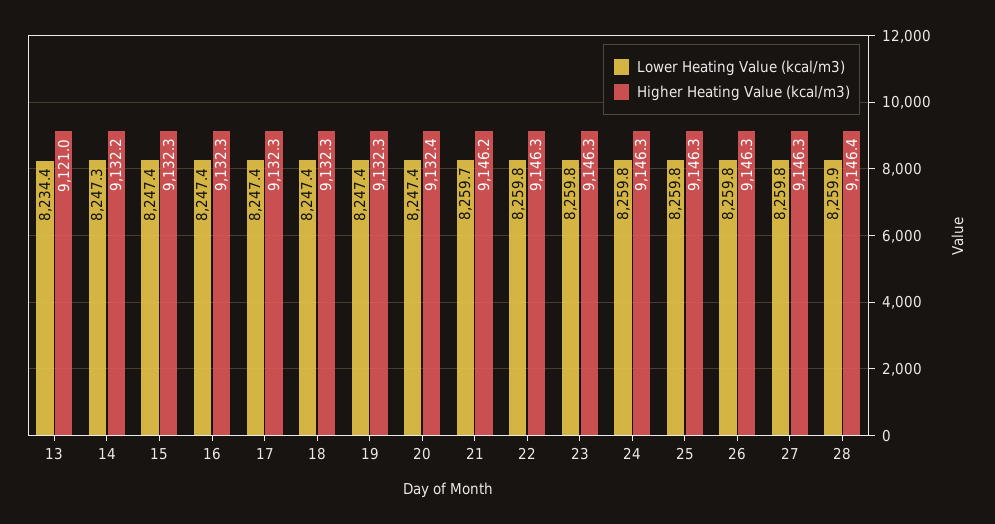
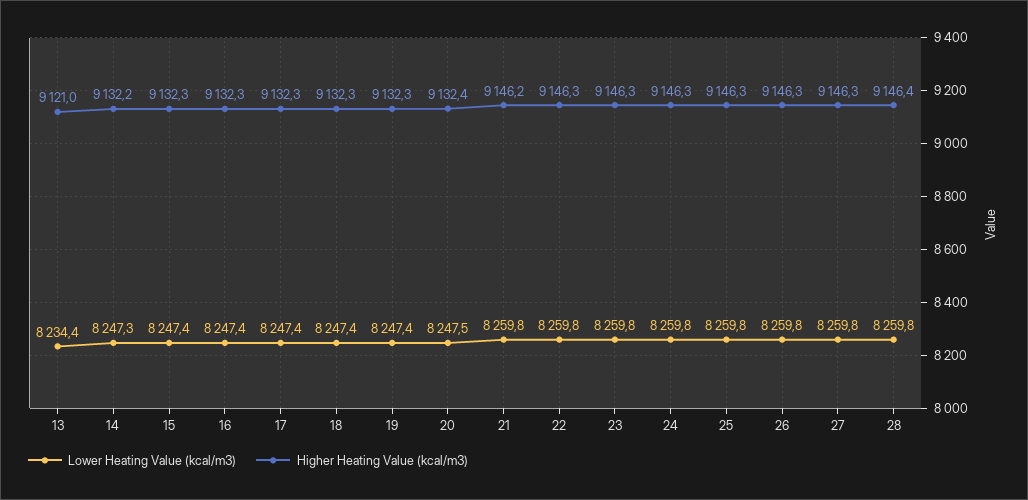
  {
    "Lower Heating Value (kcal/m3)": {
      "13": 8234.4,
      "14": 8247.3,
      "15": 8247.4,
      "16": 8247.4,
      "17": 8247.4,
      "18": 8247.4,
      "19": 8247.4,
-     "20": 8247.4,
+     "20": 8247.5,
-     "21": 8259.7,
+     "21": 8259.8,
      "22": 8259.8,
      "23": 8259.8,
      "24": 8259.8,
      "25": 8259.8,
      "26": 8259.8,
      "27": 8259.8,
-     "28": 8259.9
+     "28": 8259.8
    },
    "Higher Heating Value (kcal/m3)": {
      "13": 9121,
      "14": 9132.2,
      "15": 9132.3,
      "16": 9132.3,
      "17": 9132.3,
      "18": 9132.3,
      "19": 9132.3,
      "20": 9132.4,
      "21": 9146.2,
      "22": 9146.3,
      "23": 9146.3,
      "24": 9146.3,
      "25": 9146.3,
      "26": 9146.3,
      "27": 9146.3,
      "28": 9146.4
    }
  }

